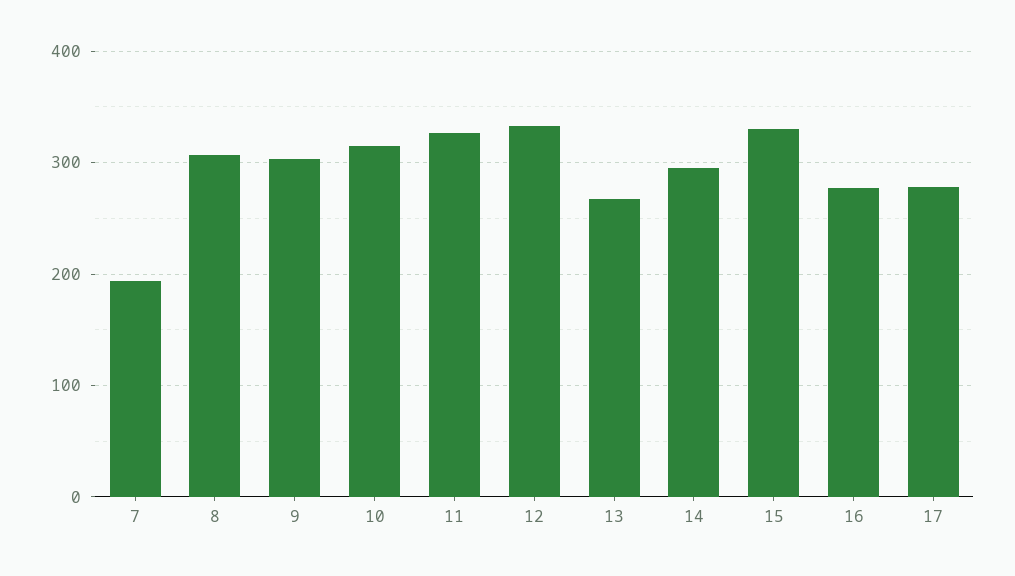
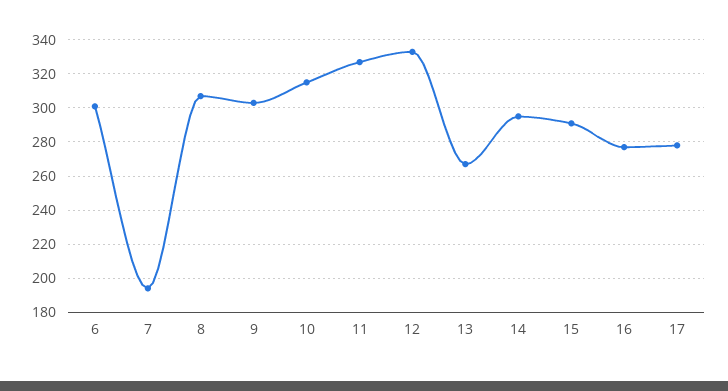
  {
    "7": 195,
    "8": 305,
    "9": 305,
    "10": 315,
    "11": 325,
    "12": 335,
    "13": 265,
    "14": 295,
-   "15": 330,
+   "15": 290,
    "16": 275,
-   "17": 280
+   "17": 280,
+   "6": 300
  }

